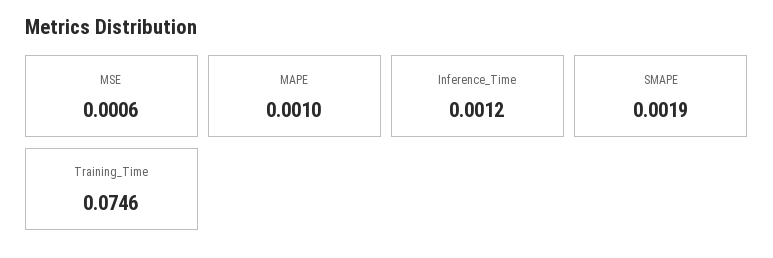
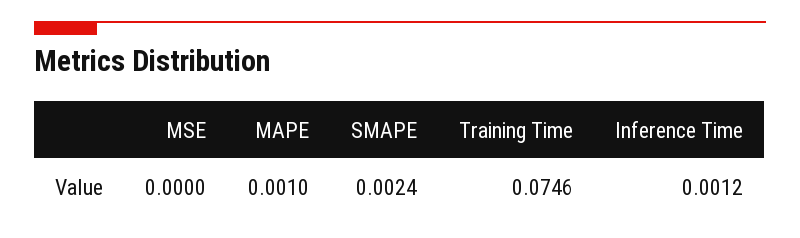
  {
-   "MSE": 0.0006,
+   "MSE": 0,
    "MAPE": 0.001,
    "Inference_Time": 0.0012,
-   "SMAPE": 0.0019,
+   "SMAPE": 0.0024,
    "Training_Time": 0.0746
  }

